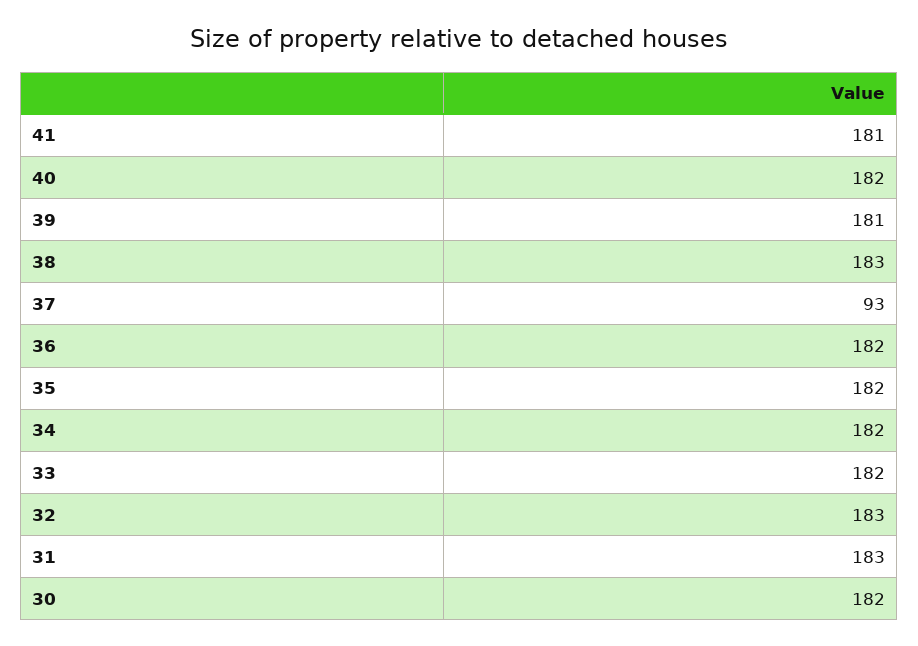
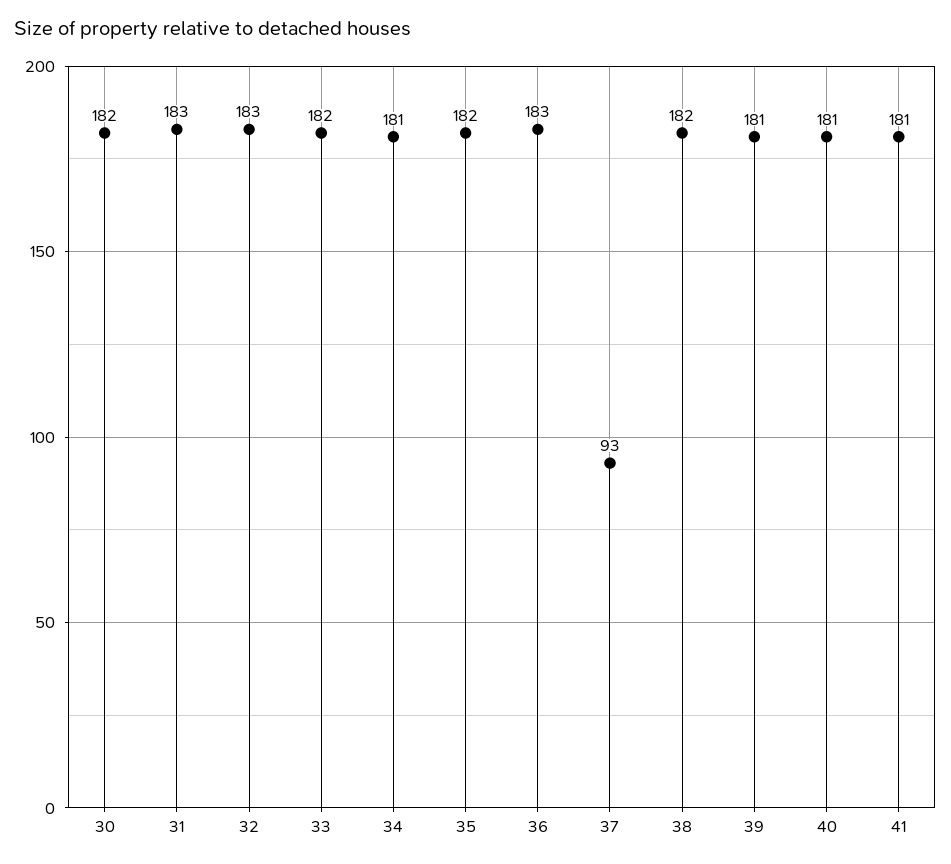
  {
    "41": 181,
-   "40": 182,
+   "40": 181,
    "39": 181,
-   "38": 183,
+   "38": 182,
    "37": 93,
-   "36": 182,
+   "36": 183,
    "35": 182,
-   "34": 182,
+   "34": 181,
    "33": 182,
    "32": 183,
    "31": 183,
    "30": 182
  }

